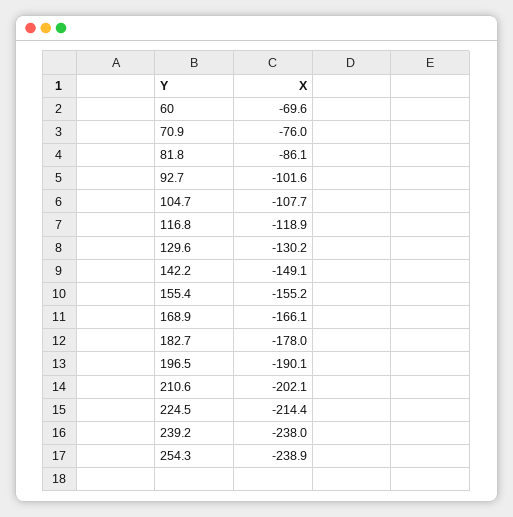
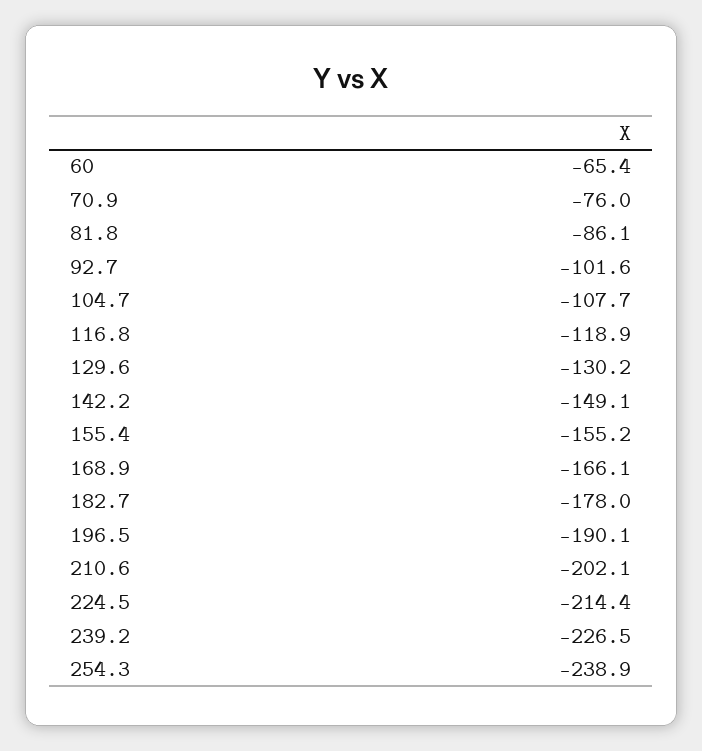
  {
-   "60": -69.6,
+   "60": -65.4,
    "70.9": -76,
    "81.8": -86.1,
    "92.7": -101.6,
    "104.7": -107.7,
    "116.8": -118.9,
    "129.6": -130.2,
    "142.2": -149.1,
    "155.4": -155.2,
    "168.9": -166.1,
    "182.7": -178,
    "196.5": -190.1,
    "210.6": -202.1,
    "224.5": -214.4,
-   "239.2": -238,
+   "239.2": -226.5,
    "254.3": -238.9
  }

